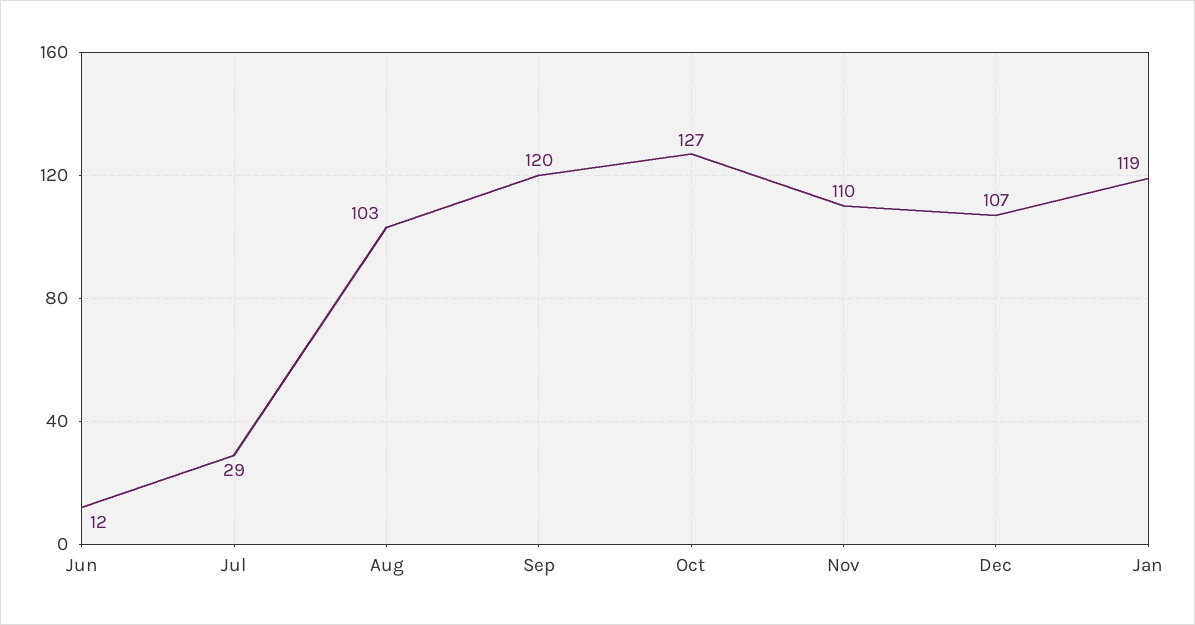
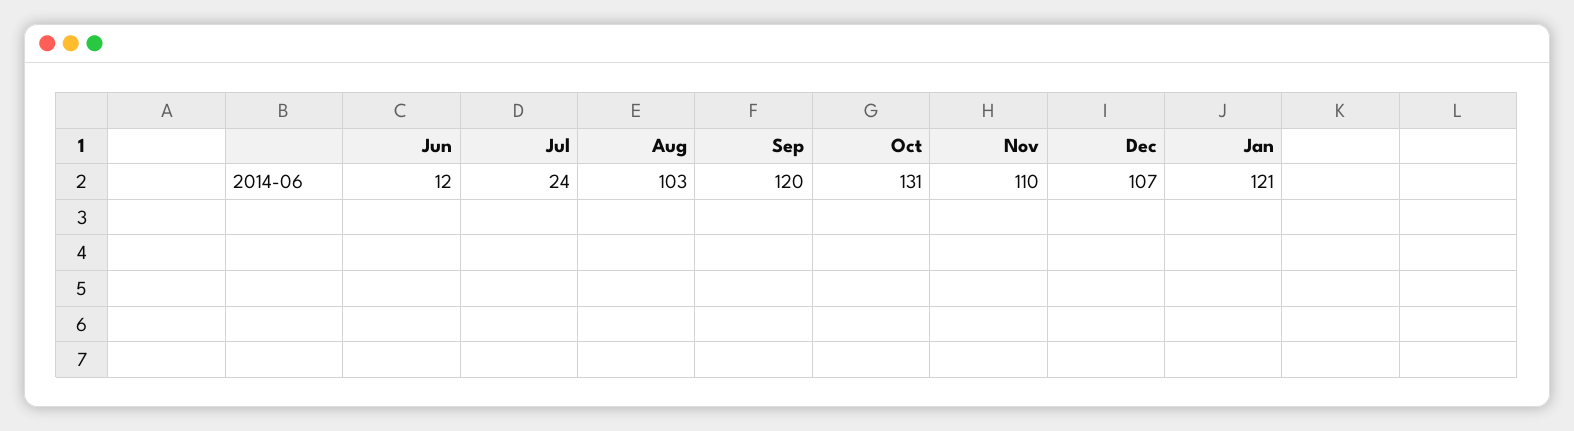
  {
    "Jun": 12,
-   "Jul": 29,
+   "Jul": 24,
    "Aug": 103,
    "Sep": 120,
-   "Oct": 127,
+   "Oct": 131,
    "Nov": 110,
    "Dec": 107,
-   "Jan": 119
+   "Jan": 121
  }

